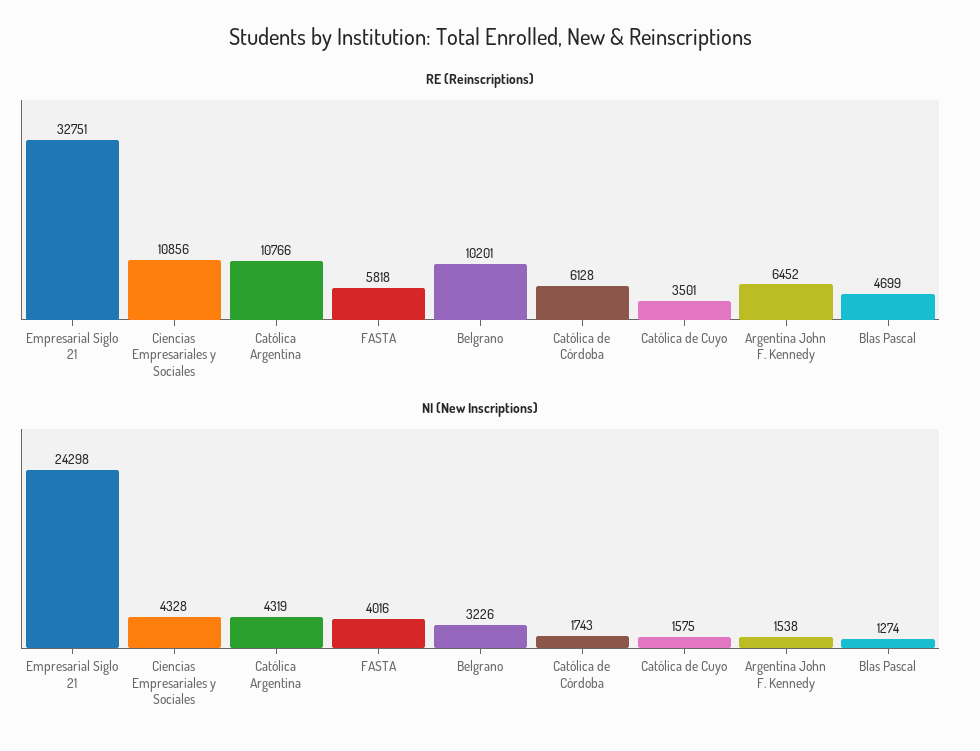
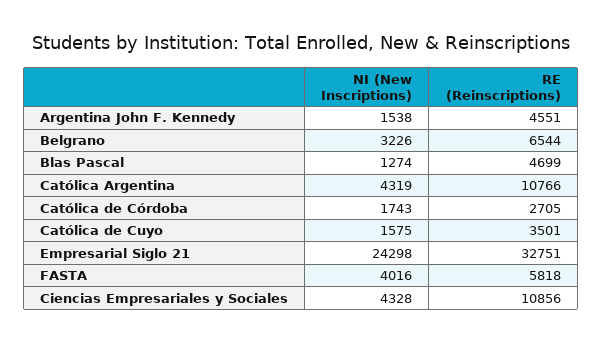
  {
    "RE (Reinscriptions)": {
      "Empresarial Siglo 21": 32751,
      "Ciencias Empresariales y Sociales": 10856,
      "Católica Argentina": 10766,
      "FASTA": 5818,
-     "Belgrano": 10201,
+     "Belgrano": 6544,
-     "Católica de Córdoba": 6128,
+     "Católica de Córdoba": 2705,
      "Católica de Cuyo": 3501,
-     "Argentina John F. Kennedy": 6452,
+     "Argentina John F. Kennedy": 4551,
      "Blas Pascal": 4699
    },
    "NI (New Inscriptions)": {
      "Empresarial Siglo 21": 24298,
      "Ciencias Empresariales y Sociales": 4328,
      "Católica Argentina": 4319,
      "FASTA": 4016,
      "Belgrano": 3226,
      "Católica de Córdoba": 1743,
      "Católica de Cuyo": 1575,
      "Argentina John F. Kennedy": 1538,
      "Blas Pascal": 1274
    }
  }

